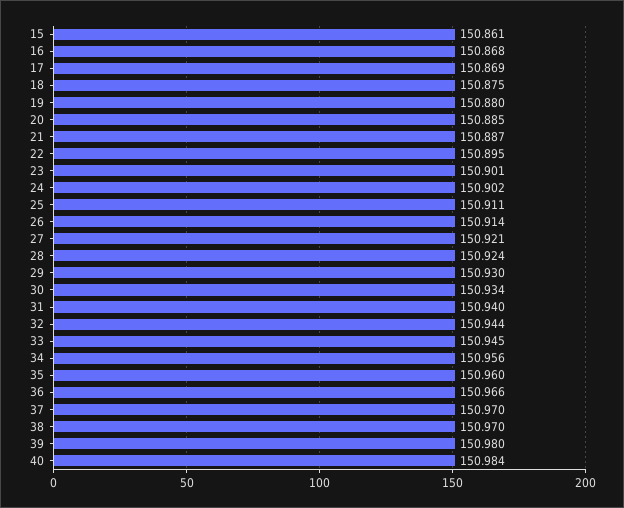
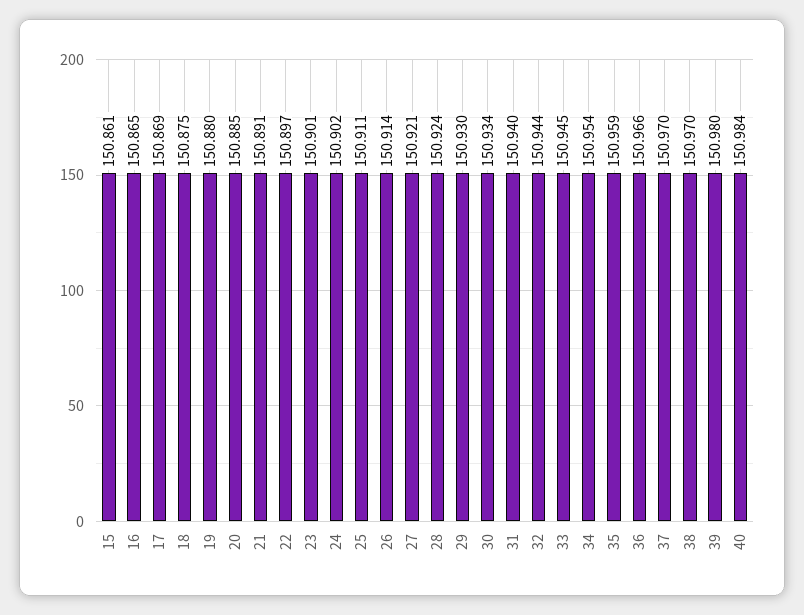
  {
    "15": 150.861,
-   "16": 150.868,
+   "16": 150.865,
    "17": 150.869,
    "18": 150.875,
    "19": 150.88,
    "20": 150.885,
-   "21": 150.887,
+   "21": 150.891,
-   "22": 150.895,
+   "22": 150.897,
    "23": 150.901,
    "24": 150.902,
    "25": 150.911,
    "26": 150.914,
    "27": 150.921,
    "28": 150.924,
    "29": 150.93,
    "30": 150.934,
    "31": 150.94,
    "32": 150.944,
    "33": 150.945,
-   "34": 150.956,
+   "34": 150.954,
-   "35": 150.96,
+   "35": 150.959,
    "36": 150.966,
    "37": 150.97,
    "38": 150.97,
    "39": 150.98,
    "40": 150.984
  }

